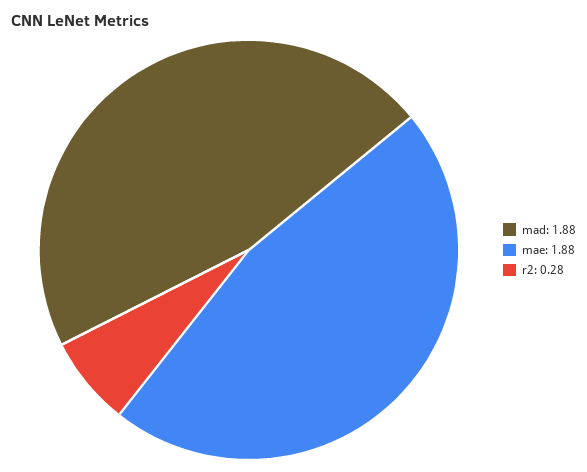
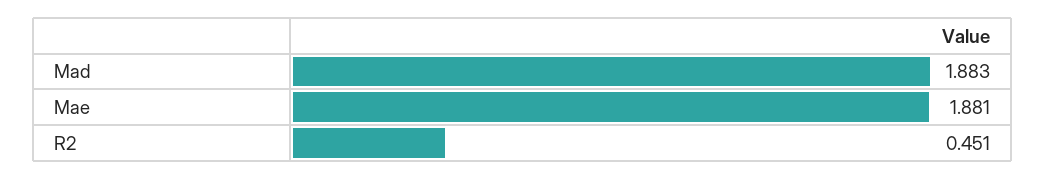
  {
    "mad": 1.883,
    "mae": 1.881,
-   "r2": 0.28
+   "r2": 0.451
  }

